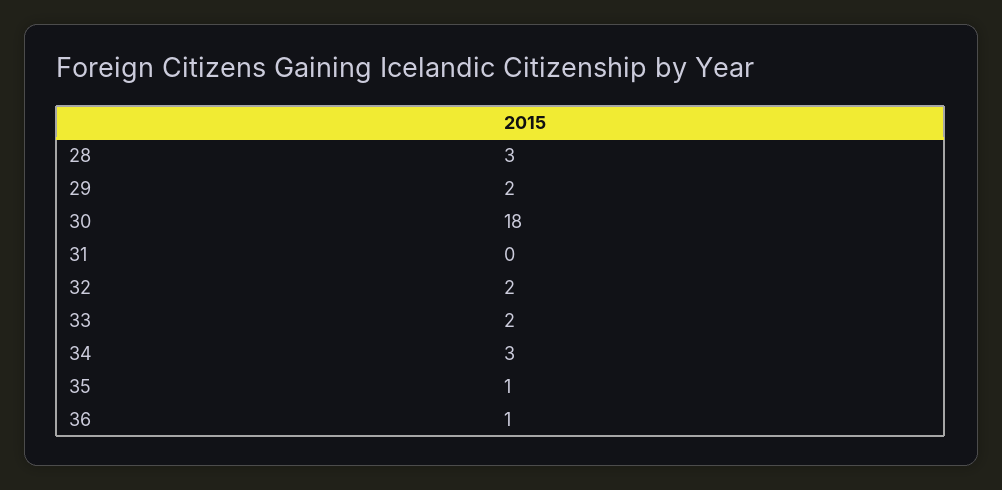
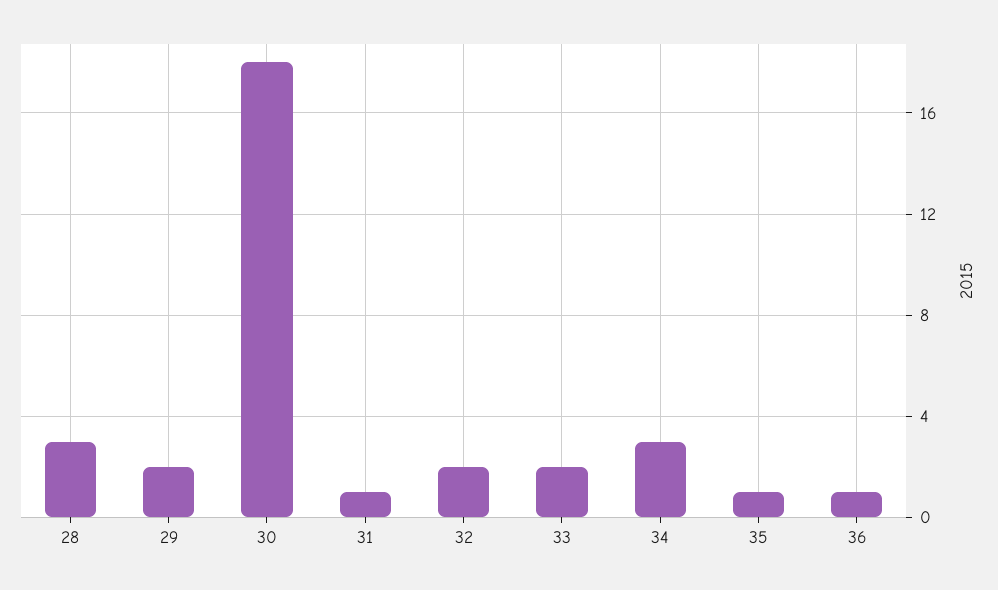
  {
    "28": 3,
    "29": 2,
    "30": 18,
-   "31": 0,
+   "31": 1,
    "32": 2,
    "33": 2,
    "34": 3,
    "35": 1,
    "36": 1
  }

